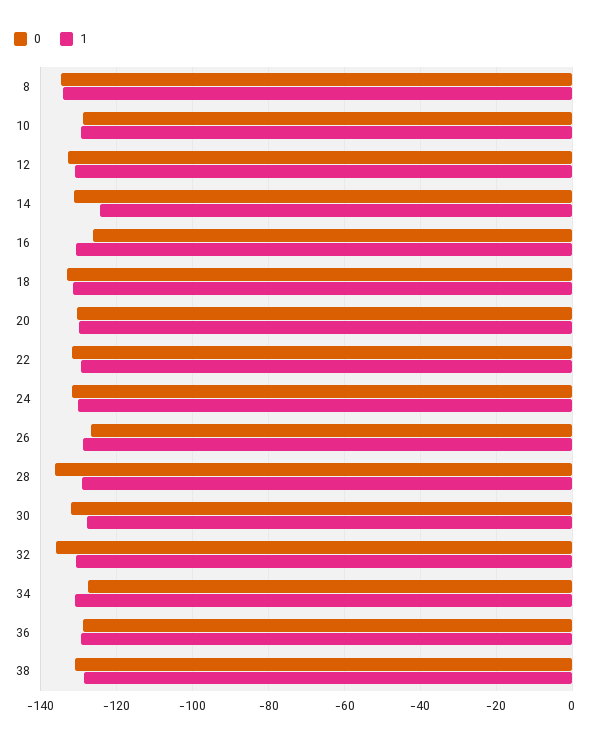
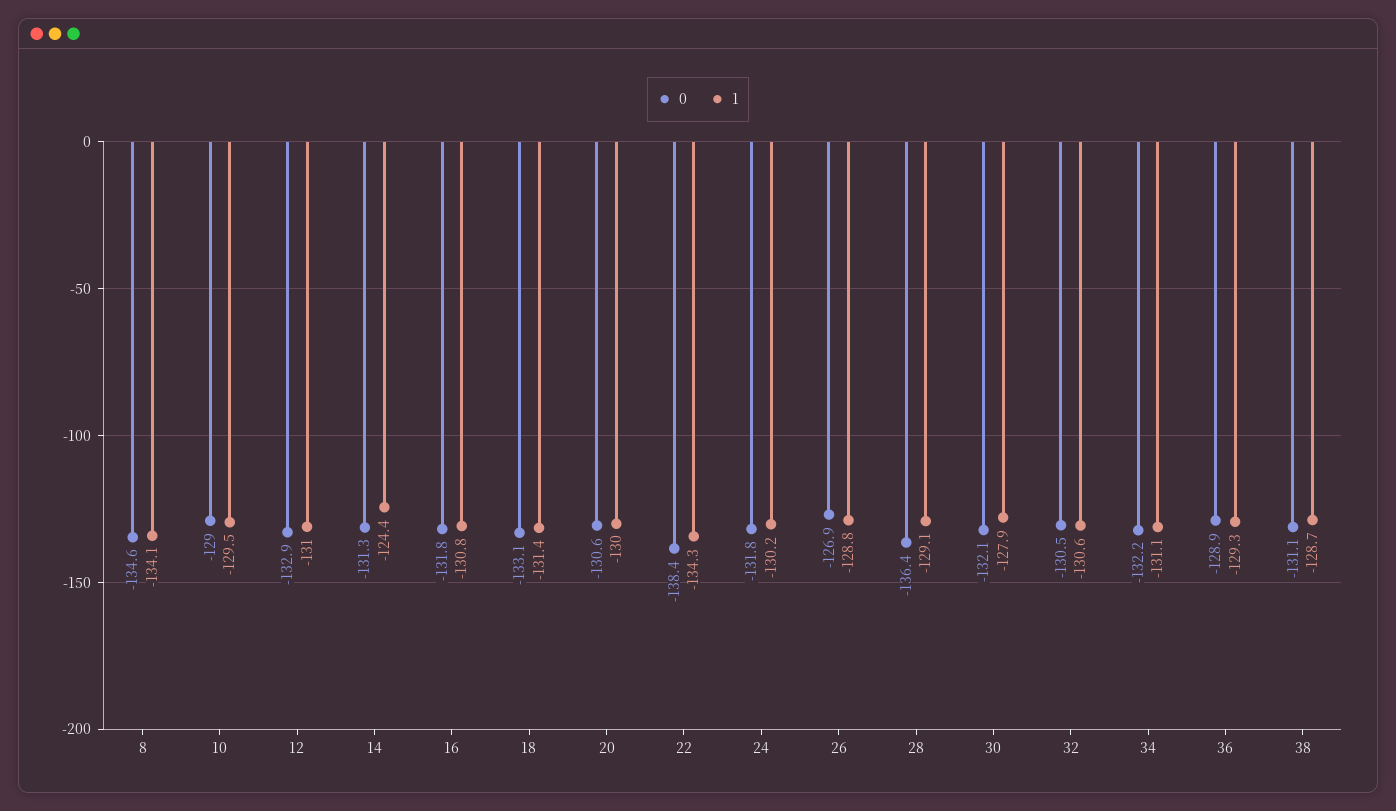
  {
    "0": {
      "8": -134.6,
      "10": -129,
      "12": -132.9,
      "14": -131.3,
-     "16": -126,
+     "16": -131.8,
      "18": -133.1,
      "20": -130.6,
-     "22": -132,
+     "22": -138.4,
      "24": -131.8,
      "26": -126.9,
      "28": -136.4,
      "30": -132.1,
-     "32": -136,
+     "32": -130.5,
-     "34": -128,
+     "34": -132.2,
      "36": -128.9,
      "38": -131.1
    },
    "1": {
      "8": -134.1,
      "10": -129.5,
      "12": -131,
      "14": -124.4,
      "16": -130.8,
      "18": -131.4,
      "20": -130,
-     "22": -130,
+     "22": -134.3,
      "24": -130.2,
      "26": -128.8,
      "28": -129.1,
      "30": -127.9,
      "32": -130.6,
      "34": -131.1,
      "36": -129.3,
      "38": -128.7
    }
  }

